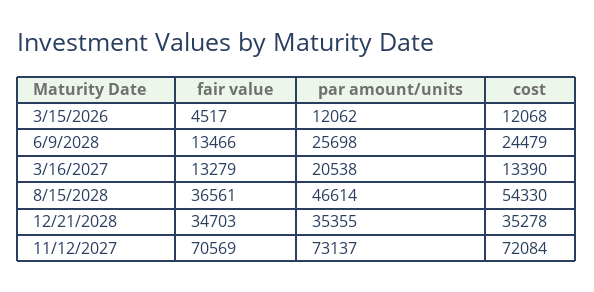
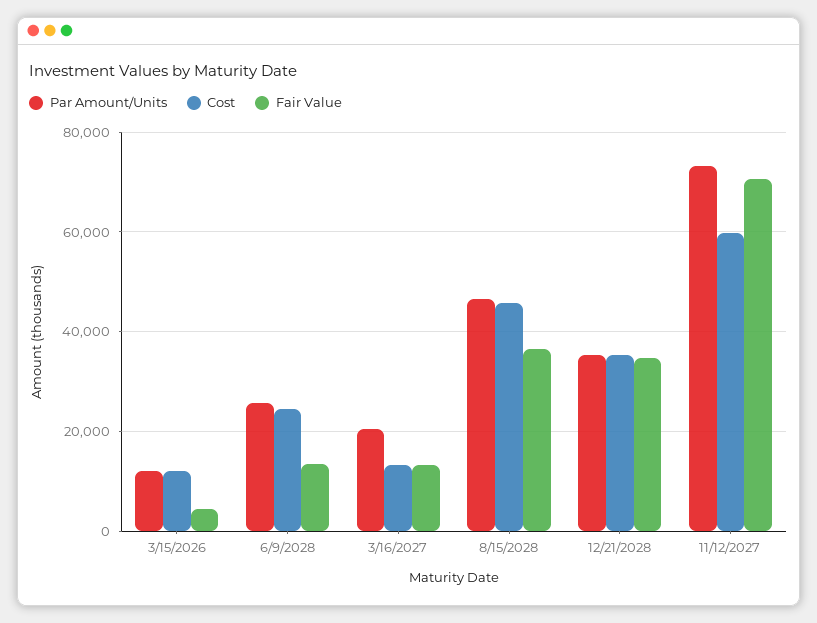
  {
    "fair value": {
      "3/15/2026": 4517,
      "6/9/2028": 13466,
      "3/16/2027": 13279,
      "8/15/2028": 36561,
      "12/21/2028": 34703,
      "11/12/2027": 70569
    },
    "par amount/units": {
      "3/15/2026": 12062,
      "6/9/2028": 25698,
      "3/16/2027": 20538,
      "8/15/2028": 46614,
      "12/21/2028": 35355,
      "11/12/2027": 73137
    },
    "cost": {
      "3/15/2026": 12068,
      "6/9/2028": 24479,
      "3/16/2027": 13390,
-     "8/15/2028": 54330,
+     "8/15/2028": 46000,
      "12/21/2028": 35278,
-     "11/12/2027": 72084
+     "11/12/2027": 60000
    }
  }

